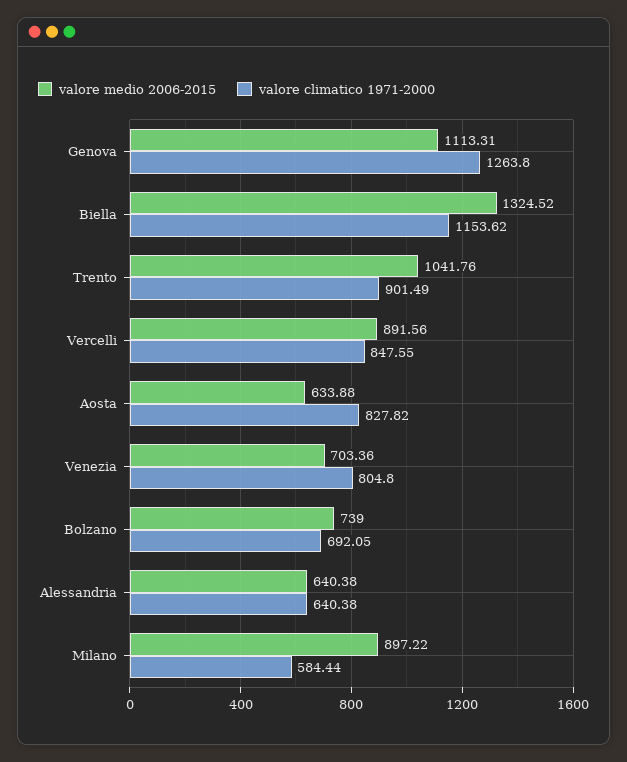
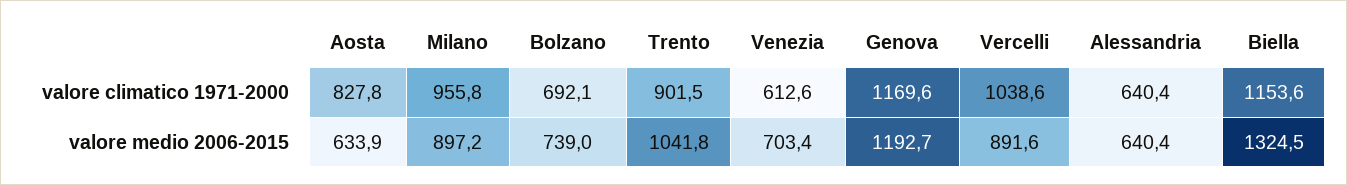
  {
    "valore medio 2006-2015": {
-     "Genova": 1113.31,
+     "Genova": 1192.7,
      "Biella": 1324.52,
      "Trento": 1041.76,
      "Vercelli": 891.56,
      "Aosta": 633.88,
      "Venezia": 703.36,
      "Bolzano": 739,
      "Alessandria": 640.38,
      "Milano": 897.22
    },
    "valore climatico 1971-2000": {
-     "Genova": 1263.8,
+     "Genova": 1169.6,
      "Biella": 1153.62,
      "Trento": 901.49,
-     "Vercelli": 847.55,
+     "Vercelli": 1038.6,
      "Aosta": 827.82,
-     "Venezia": 804.8,
+     "Venezia": 612.6,
      "Bolzano": 692.05,
      "Alessandria": 640.38,
-     "Milano": 584.44
+     "Milano": 955.8
    }
  }

